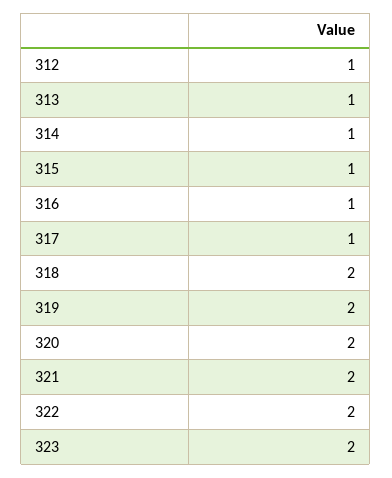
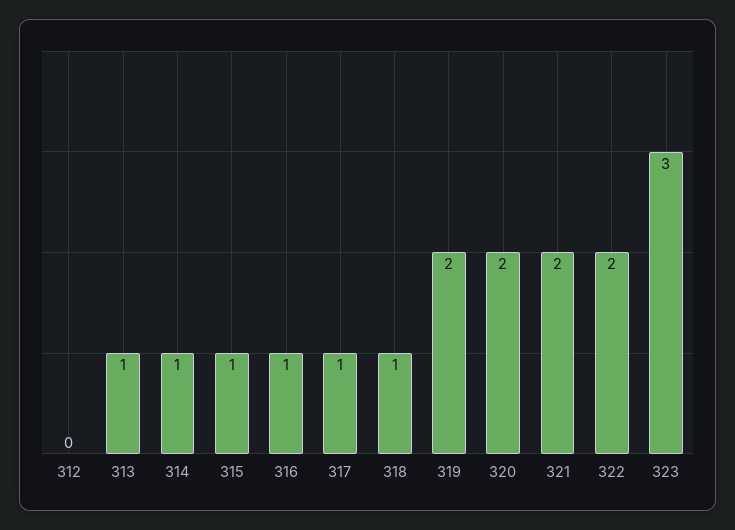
  {
-   "312": 1,
+   "312": 0,
    "313": 1,
    "314": 1,
    "315": 1,
    "316": 1,
    "317": 1,
-   "318": 2,
+   "318": 1,
    "319": 2,
    "320": 2,
    "321": 2,
    "322": 2,
-   "323": 2
+   "323": 3
  }

